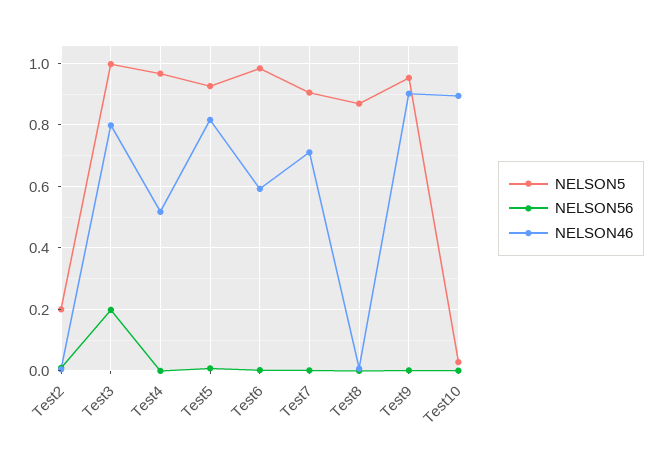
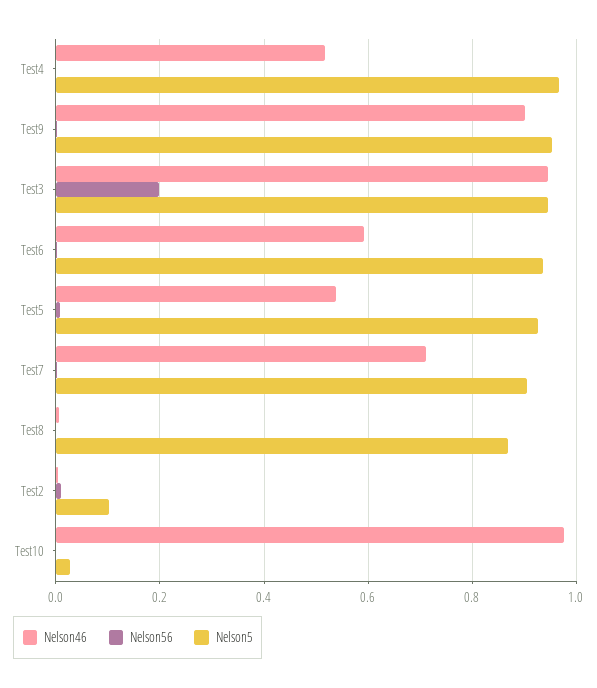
  {
    "NELSON5": {
-     "Test2": 0.2,
+     "Test2": 0.1,
-     "Test3": 1,
+     "Test3": 0.94,
      "Test4": 0.96,
      "Test5": 0.92,
-     "Test6": 0.98,
+     "Test6": 0.94,
      "Test7": 0.9,
      "Test8": 0.86,
      "Test9": 0.96,
      "Test10": 0.02
    },
    "NELSON56": {
      "Test2": 0.02,
      "Test3": 0.2,
      "Test4": 0,
      "Test5": 0,
      "Test6": 0,
      "Test7": 0,
      "Test8": 0,
      "Test9": 0,
      "Test10": 0
    },
    "NELSON46": {
      "Test2": 0,
-     "Test3": 0.8,
+     "Test3": 0.94,
      "Test4": 0.52,
-     "Test5": 0.82,
+     "Test5": 0.54,
      "Test6": 0.6,
      "Test7": 0.72,
      "Test8": 0,
      "Test9": 0.9,
-     "Test10": 0.9
+     "Test10": 0.98
    }
  }

